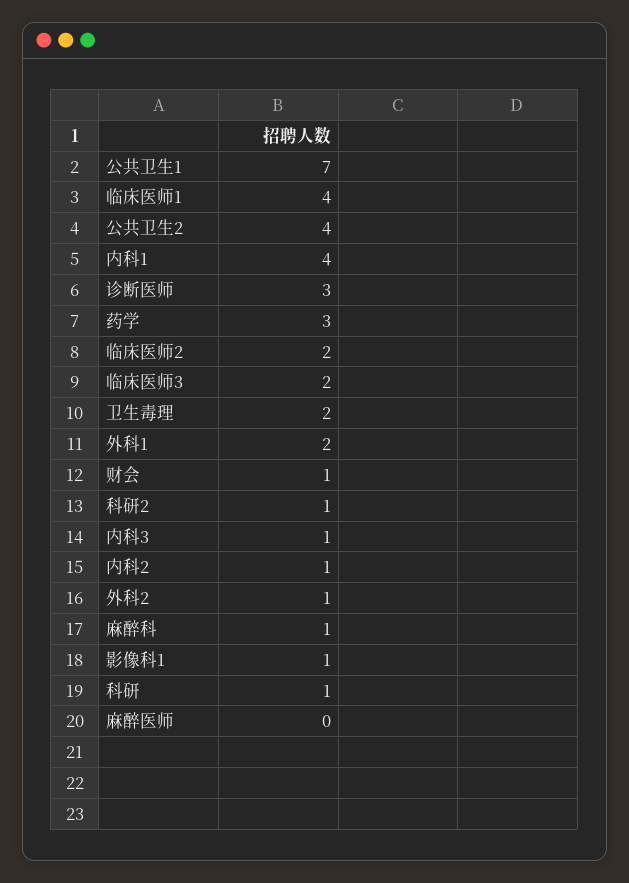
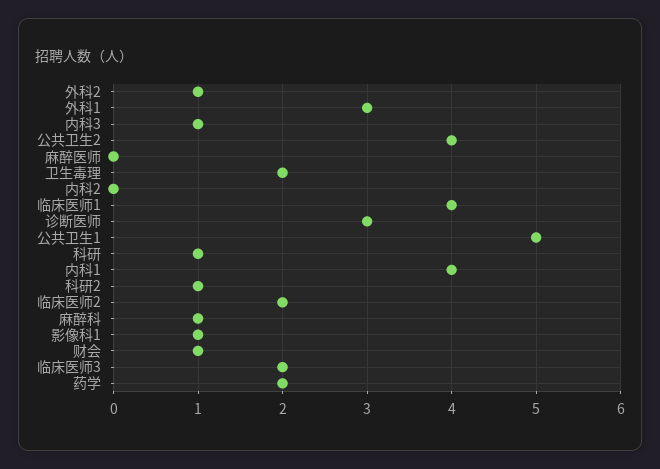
  {
-   "公共卫生1": 7,
+   "公共卫生1": 5,
    "临床医师1": 4,
    "公共卫生2": 4,
    "内科1": 4,
    "诊断医师": 3,
-   "药学": 3,
+   "药学": 2,
    "临床医师2": 2,
    "临床医师3": 2,
    "卫生毒理": 2,
-   "外科1": 2,
+   "外科1": 3,
    "财会": 1,
    "科研2": 1,
    "内科3": 1,
-   "内科2": 1,
+   "内科2": 0,
    "外科2": 1,
    "麻醉科": 1,
    "影像科1": 1,
    "科研": 1,
    "麻醉医师": 0
  }

